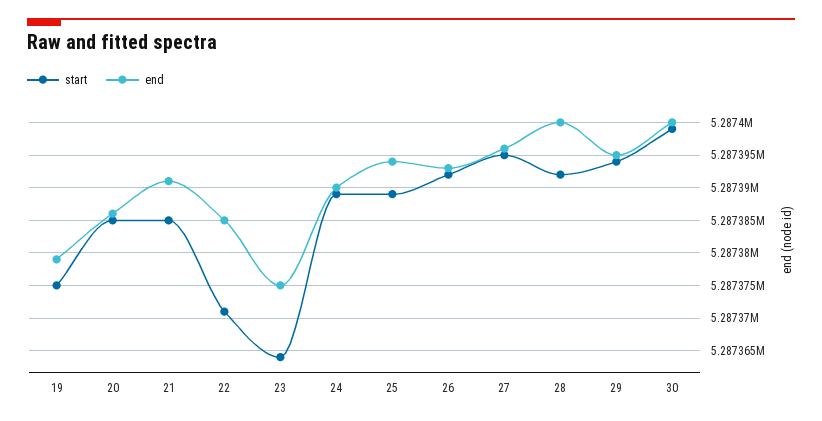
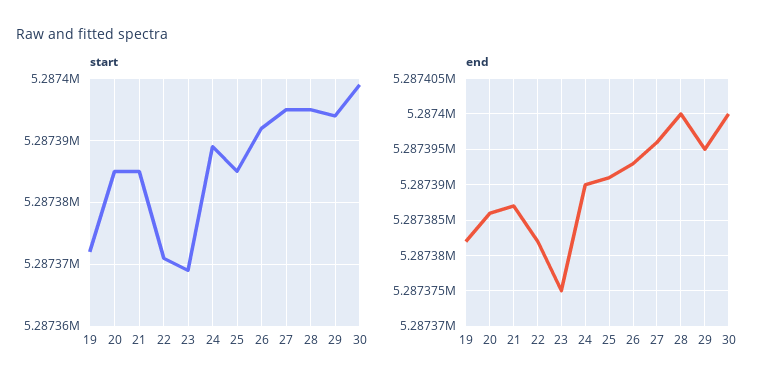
  {
    "start": {
-     "19": 5287375,
+     "19": 5287372,
      "20": 5287385,
      "21": 5287385,
      "22": 5287371,
-     "23": 5287364,
+     "23": 5287369,
      "24": 5287389,
-     "25": 5287389,
+     "25": 5287385,
      "26": 5287392,
      "27": 5287395,
-     "28": 5287392,
+     "28": 5287395,
      "29": 5287394,
      "30": 5287399
    },
    "end": {
-     "19": 5287379,
+     "19": 5287382,
      "20": 5287386,
-     "21": 5287391,
+     "21": 5287387,
-     "22": 5287385,
+     "22": 5287382,
      "23": 5287375,
      "24": 5287390,
-     "25": 5287394,
+     "25": 5287391,
      "26": 5287393,
      "27": 5287396,
      "28": 5287400,
      "29": 5287395,
      "30": 5287400
    }
  }

